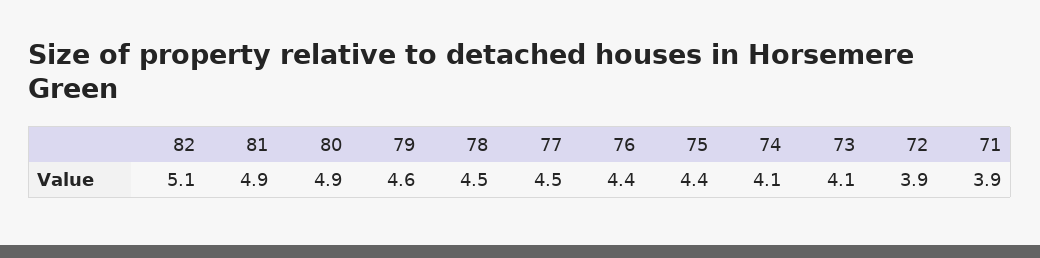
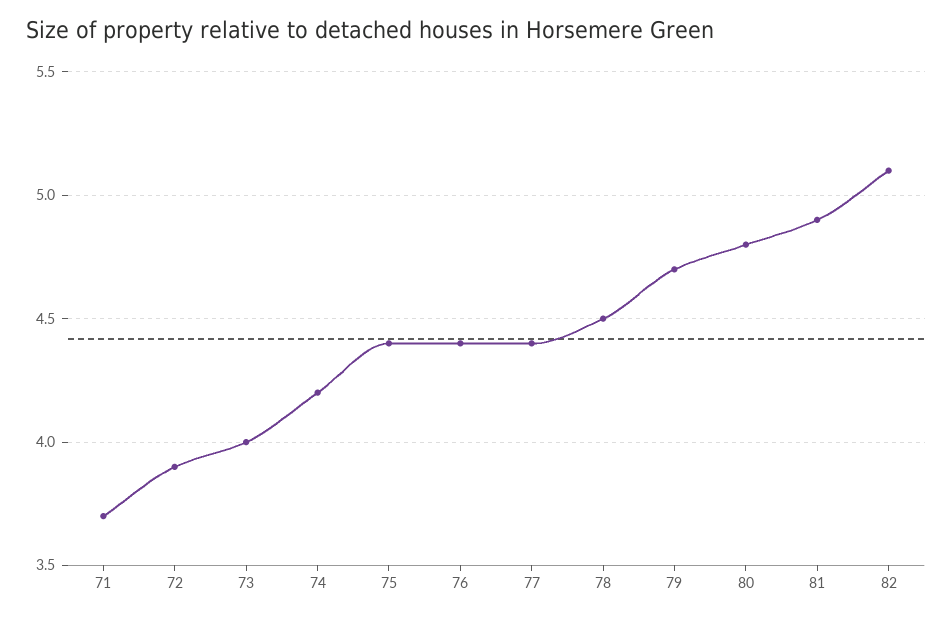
  {
    "82": 5.1,
    "81": 4.9,
-   "80": 4.9,
+   "80": 4.8,
-   "79": 4.6,
+   "79": 4.7,
    "78": 4.5,
-   "77": 4.5,
+   "77": 4.4,
    "76": 4.4,
    "75": 4.4,
-   "74": 4.1,
+   "74": 4.2,
-   "73": 4.1,
+   "73": 4,
    "72": 3.9,
-   "71": 3.9
+   "71": 3.7
  }

